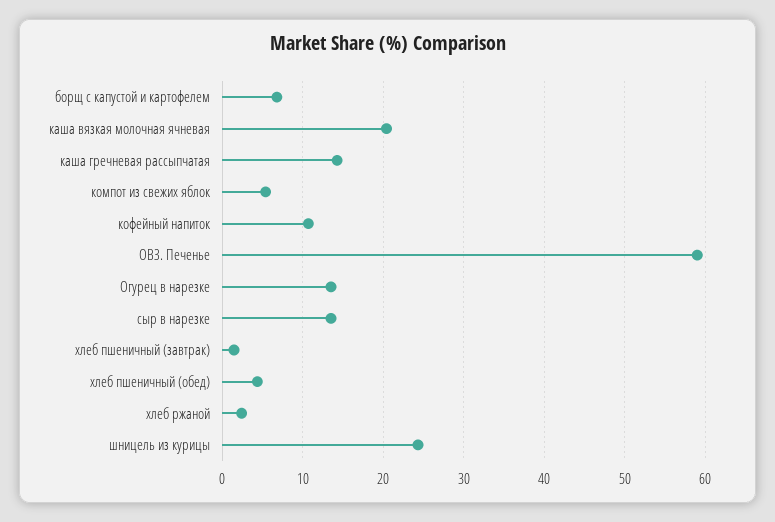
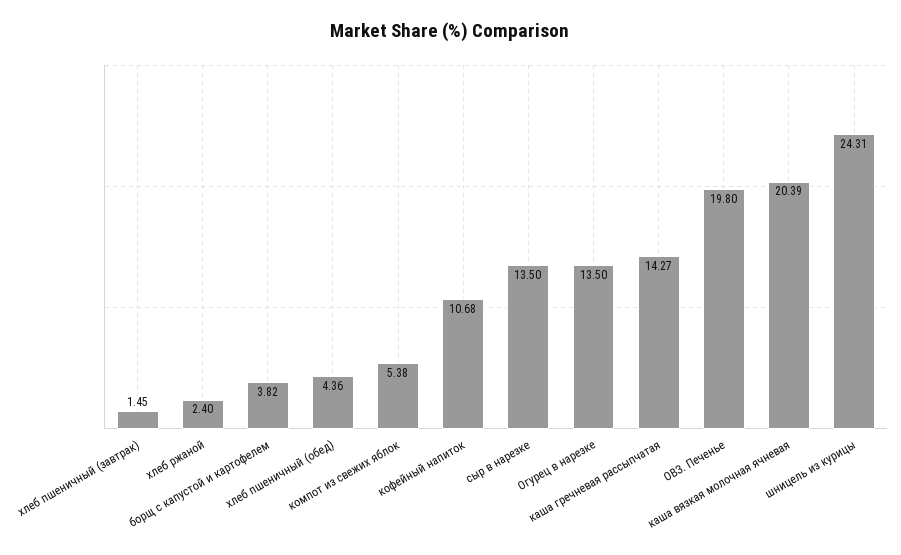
  {
-   "борщ с капустой и картофелем": 7,
+   "борщ с капустой и картофелем": 3.82,
    "каша вязкая молочная ячневая": 20.39,
    "каша гречневая рассыпчатая": 14.27,
    "компот из свежих яблок": 5.38,
    "кофейный напиток": 10.68,
-   "ОВЗ. Печенье": 59,
+   "ОВЗ. Печенье": 19.8,
    "Огурец в нарезке": 13.5,
    "сыр в нарезке": 13.5,
    "хлеб пшеничный (завтрак)": 1.45,
    "хлеб пшеничный (обед)": 4.36,
    "хлеб ржаной": 2.4,
    "шницель из курицы": 24.31
  }

